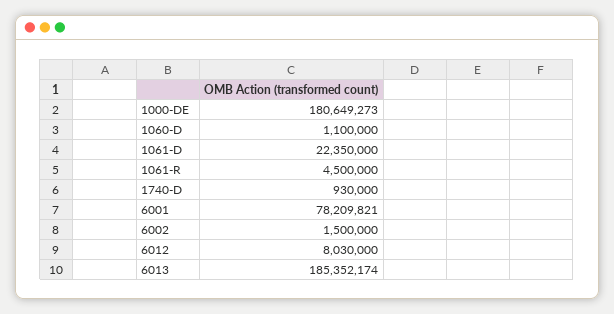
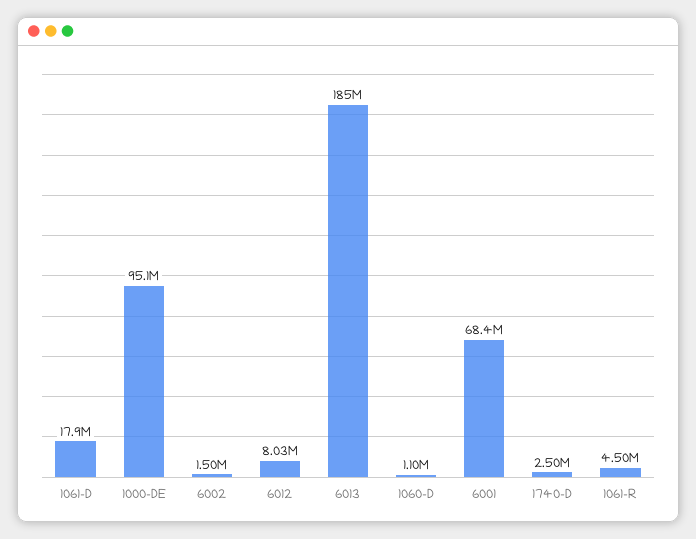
  {
-   "1000-DE": 180649273,
+   "1000-DE": 95100000,
    "1060-D": 1100000,
-   "1061-D": 22350000,
+   "1061-D": 17900000,
    "1061-R": 4500000,
-   "1740-D": 930000,
+   "1740-D": 2500000,
-   "6001": 78209821,
+   "6001": 68400000,
    "6002": 1500000,
    "6012": 8030000,
    "6013": 185352174
  }

